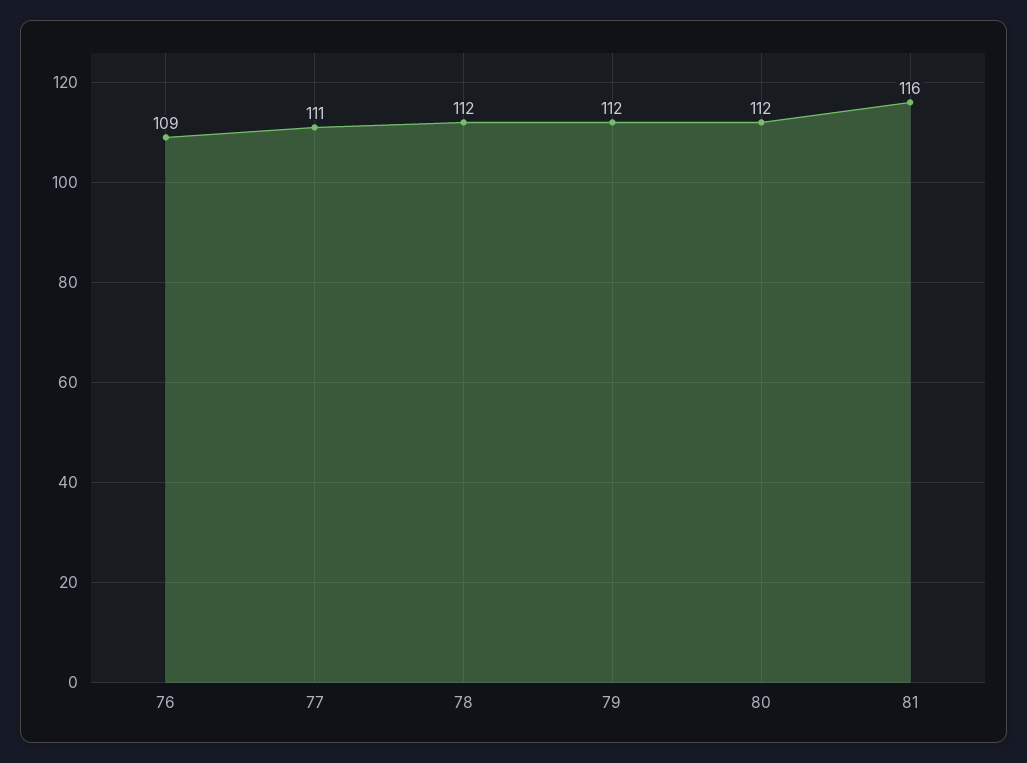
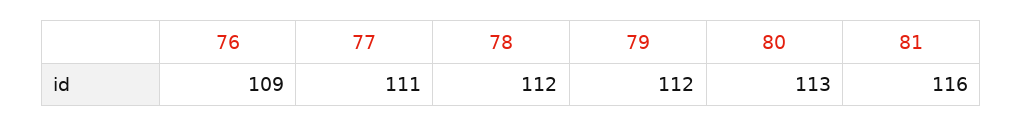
  {
    "76": 109,
    "77": 111,
    "78": 112,
    "79": 112,
-   "80": 112,
+   "80": 113,
    "81": 116
  }

